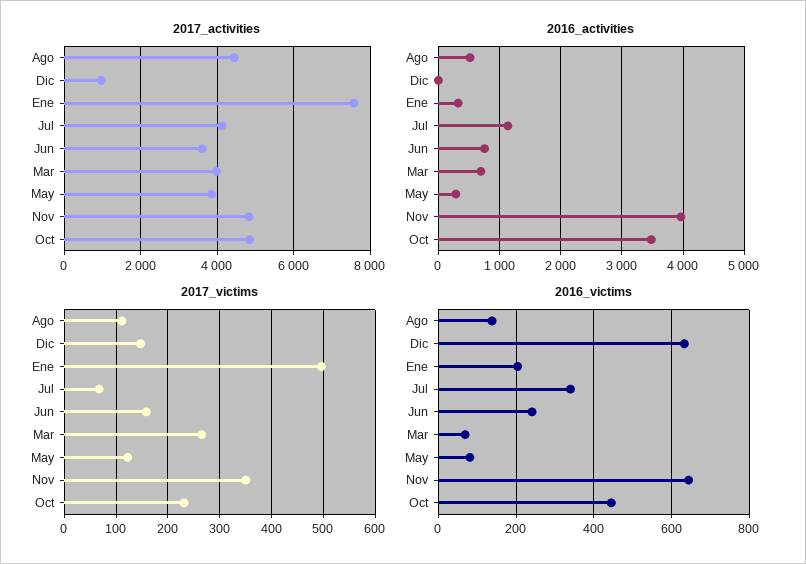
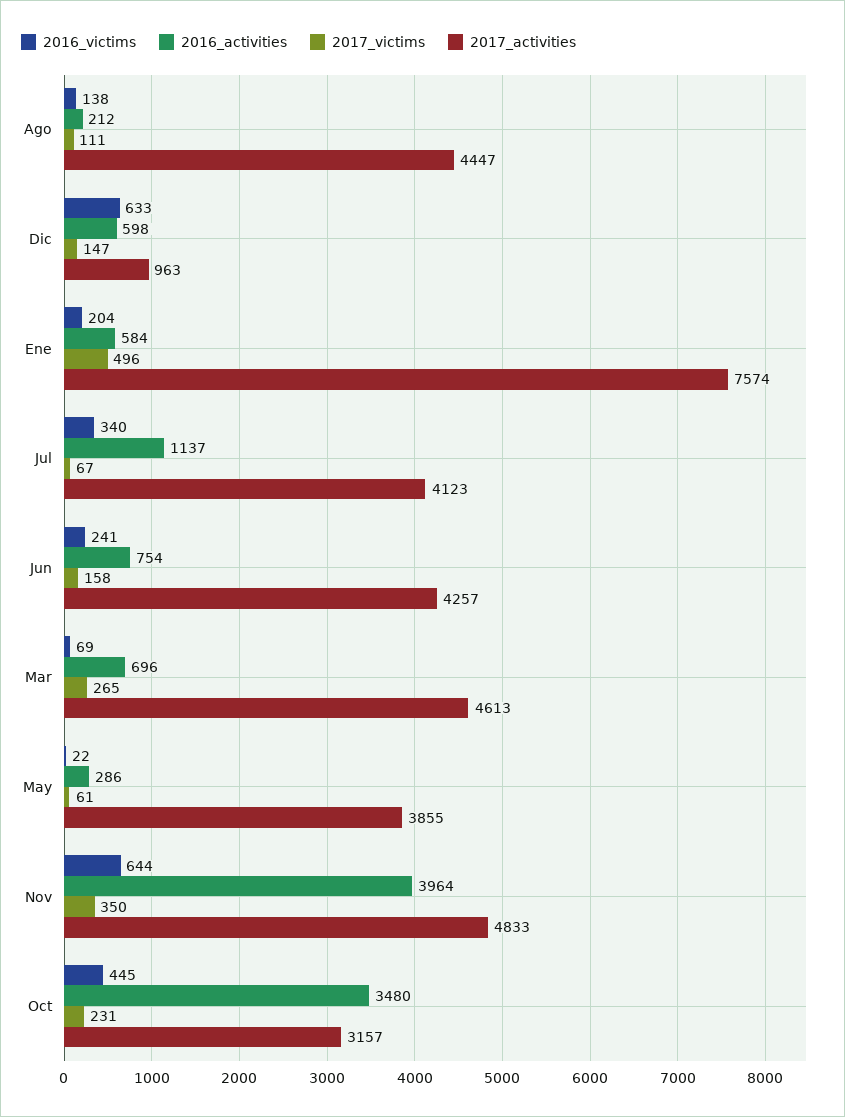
  {
    "2017_activities": {
      "Ago": 4447,
      "Dic": 963,
      "Ene": 7574,
      "Jul": 4123,
-     "Jun": 3600,
+     "Jun": 4257,
-     "Mar": 4000,
+     "Mar": 4613,
      "May": 3855,
      "Nov": 4833,
-     "Oct": 4800
+     "Oct": 3157
    },
    "2016_activities": {
-     "Ago": 500,
+     "Ago": 212,
-     "Dic": 0,
+     "Dic": 598,
-     "Ene": 300,
+     "Ene": 584,
      "Jul": 1137,
      "Jun": 754,
      "Mar": 696,
      "May": 286,
      "Nov": 3964,
      "Oct": 3480
    },
    "2017_victims": {
      "Ago": 111,
      "Dic": 147,
      "Ene": 496,
      "Jul": 67,
      "Jun": 158,
      "Mar": 265,
-     "May": 120,
+     "May": 61,
      "Nov": 350,
      "Oct": 231
    },
    "2016_victims": {
      "Ago": 138,
      "Dic": 633,
      "Ene": 204,
      "Jul": 340,
      "Jun": 241,
      "Mar": 69,
-     "May": 80,
+     "May": 22,
      "Nov": 644,
      "Oct": 445
    }
  }

